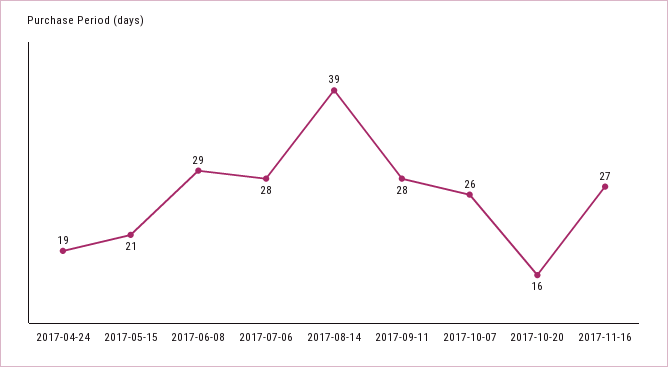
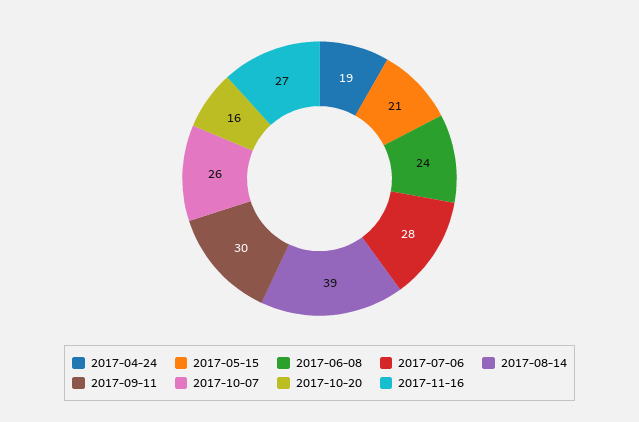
  {
    "2017-04-24": 19,
    "2017-05-15": 21,
-   "2017-06-08": 29,
+   "2017-06-08": 24,
    "2017-07-06": 28,
    "2017-08-14": 39,
-   "2017-09-11": 28,
+   "2017-09-11": 30,
    "2017-10-07": 26,
    "2017-10-20": 16,
    "2017-11-16": 27
  }

